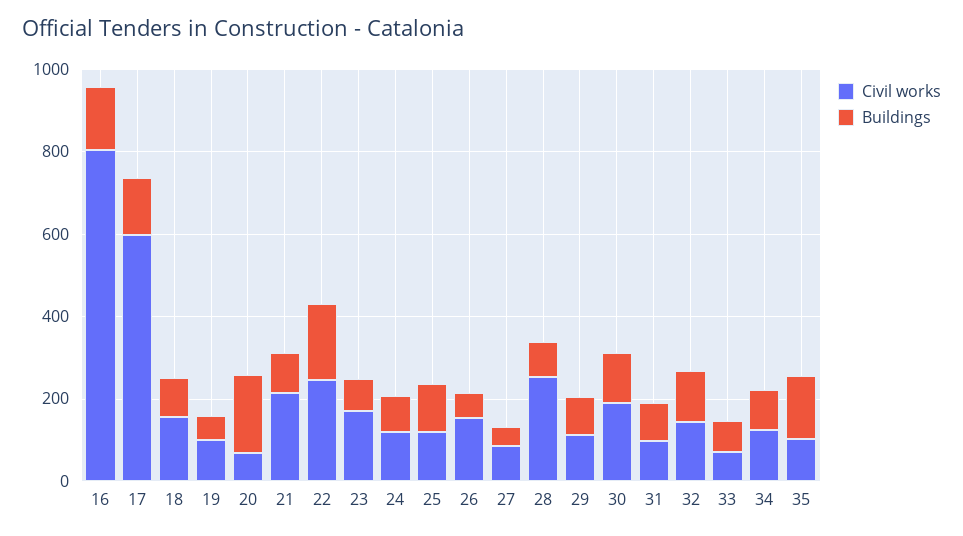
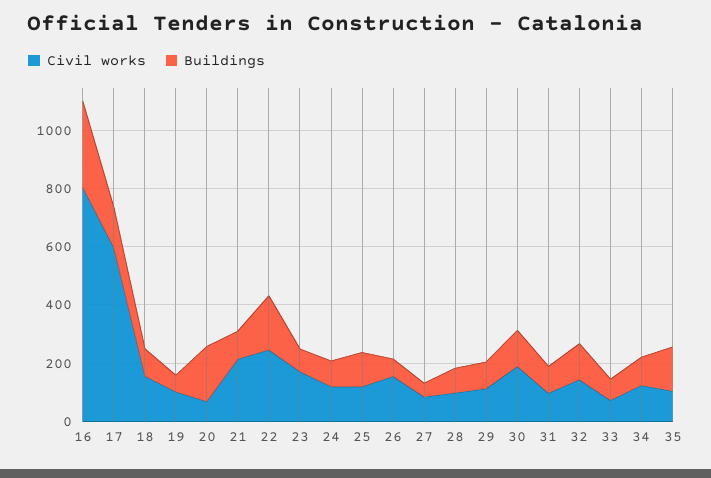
  {
    "Civil works": {
      "16": 800,
      "17": 600,
      "18": 150,
      "19": 100,
      "20": 50,
      "21": 200,
      "22": 250,
      "23": 150,
      "24": 100,
      "25": 100,
      "26": 150,
      "27": 100,
-     "28": 250,
+     "28": 100,
      "29": 100,
      "30": 200,
      "31": 100,
      "32": 150,
      "33": 50,
      "34": 100,
      "35": 100
    },
    "Buildings": {
-     "16": 150,
+     "16": 300,
      "17": 150,
      "18": 100,
      "19": 50,
      "20": 200,
      "21": 100,
      "22": 200,
      "23": 100,
      "24": 100,
      "25": 100,
      "26": 50,
      "27": 50,
      "28": 100,
      "29": 100,
      "30": 100,
      "31": 100,
      "32": 100,
      "33": 50,
      "34": 100,
      "35": 150
    }
  }

